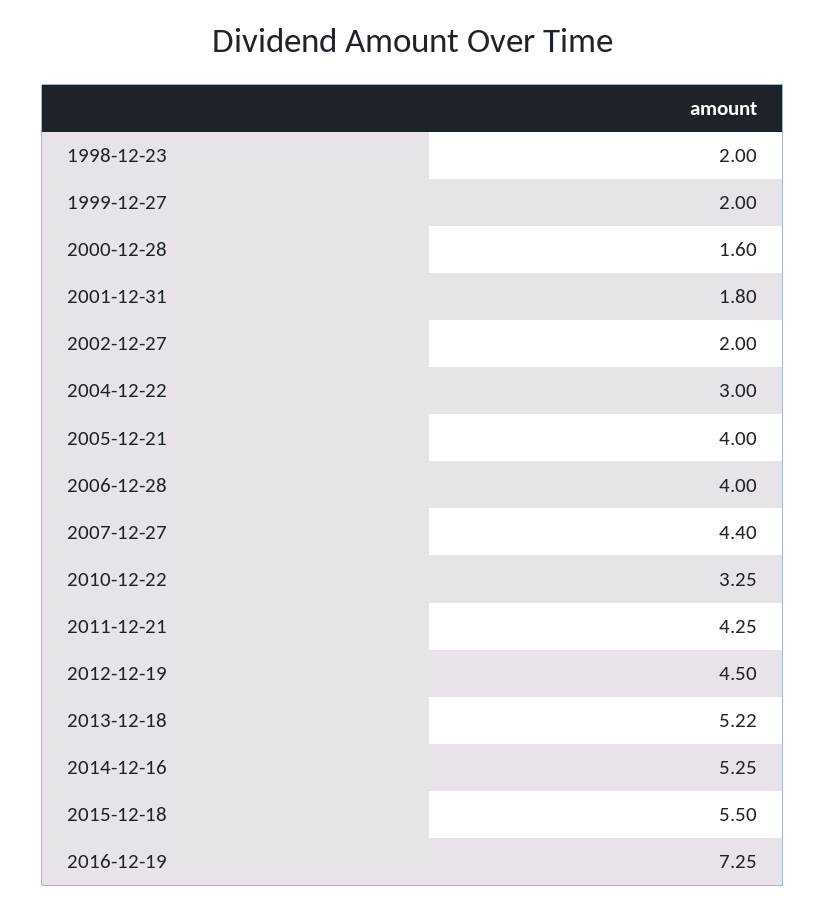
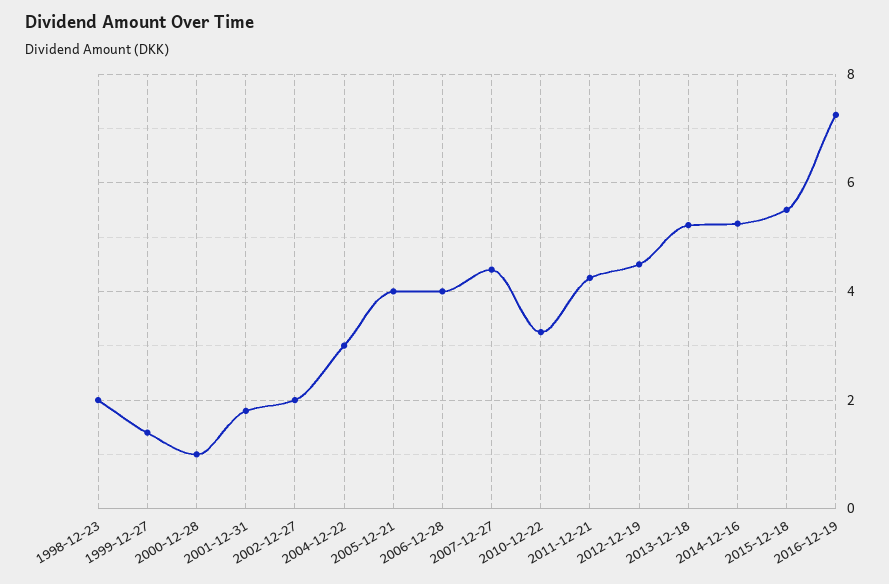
  {
    "1998-12-23": 2,
-   "1999-12-27": 2,
+   "1999-12-27": 1.4,
-   "2000-12-28": 1.6,
+   "2000-12-28": 1,
    "2001-12-31": 1.8,
    "2002-12-27": 2,
    "2004-12-22": 3,
    "2005-12-21": 4,
    "2006-12-28": 4,
    "2007-12-27": 4.4,
    "2010-12-22": 3.25,
    "2011-12-21": 4.25,
    "2012-12-19": 4.5,
    "2013-12-18": 5.22,
    "2014-12-16": 5.25,
    "2015-12-18": 5.5,
    "2016-12-19": 7.25
  }

